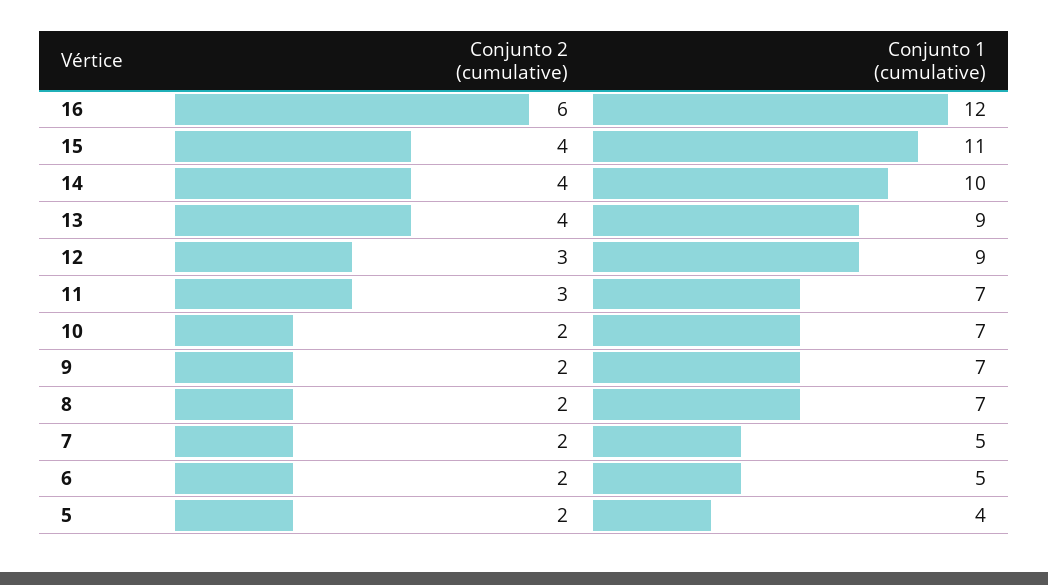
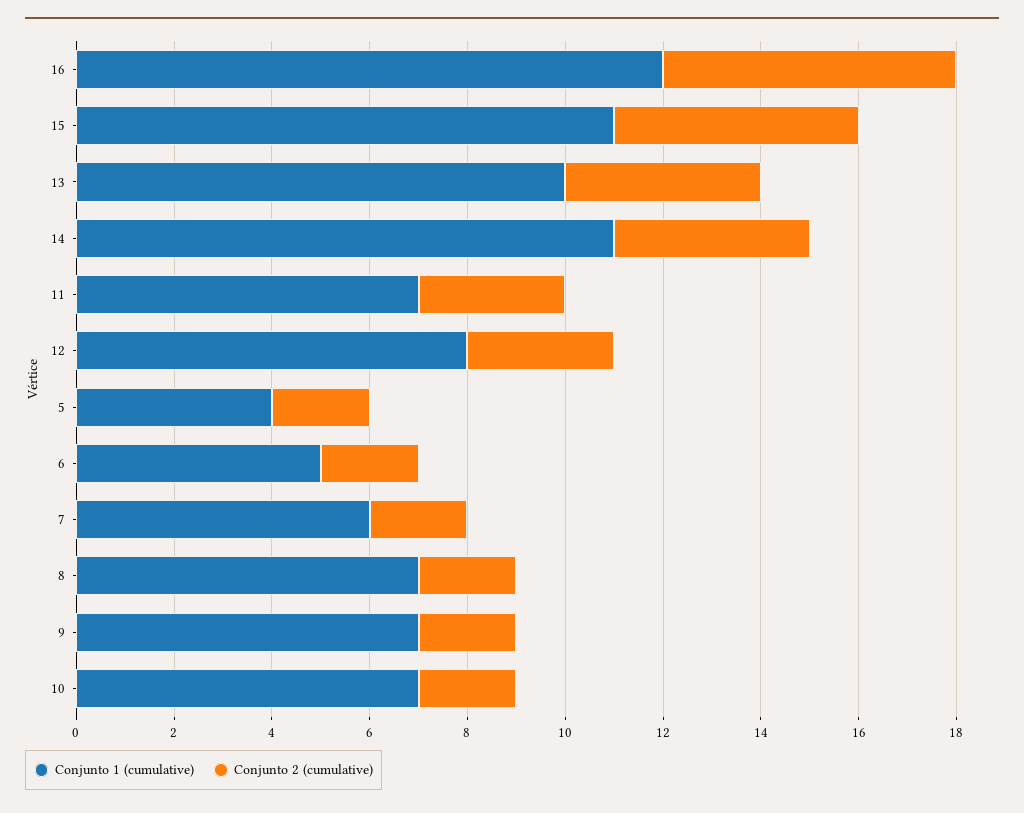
  {
    "Conjunto 2 (cumulative)": {
      "16": 6,
-     "15": 4,
+     "15": 5,
      "14": 4,
      "13": 4,
      "12": 3,
      "11": 3,
      "10": 2,
      "9": 2,
      "8": 2,
      "7": 2,
      "6": 2,
      "5": 2
    },
    "Conjunto 1 (cumulative)": {
      "16": 12,
      "15": 11,
-     "14": 10,
+     "14": 11,
-     "13": 9,
+     "13": 10,
-     "12": 9,
+     "12": 8,
      "11": 7,
      "10": 7,
      "9": 7,
      "8": 7,
-     "7": 5,
+     "7": 6,
      "6": 5,
      "5": 4
    }
  }

